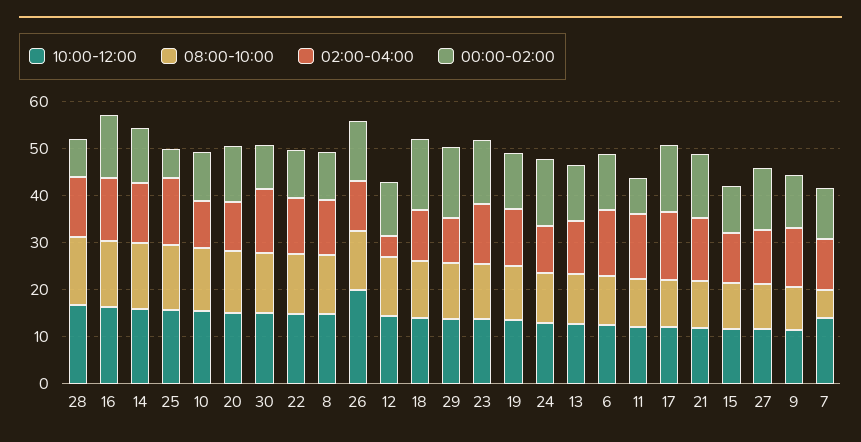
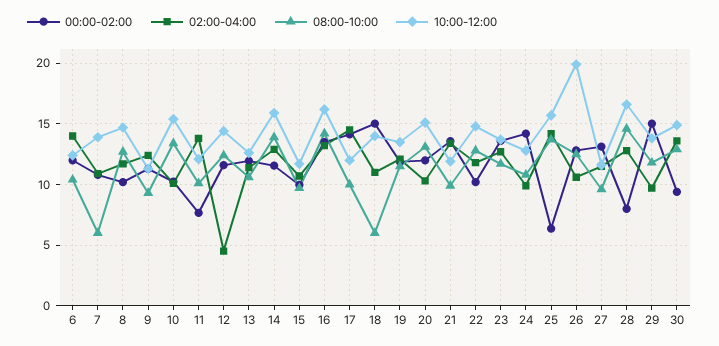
  {
    "10:00-12:00": {
      "28": 16.5,
      "16": 16,
      "14": 16,
      "25": 15.5,
      "10": 15.5,
      "20": 15,
      "30": 15,
      "22": 15,
      "8": 14.5,
      "26": 20,
      "12": 14.5,
      "18": 14,
      "29": 14,
      "23": 13.5,
      "19": 13.5,
      "24": 13,
      "13": 12.5,
      "6": 12.5,
      "11": 12,
      "17": 12,
      "21": 12,
      "15": 11.5,
      "27": 11.5,
      "9": 11.5,
      "7": 14
    },
    "08:00-10:00": {
      "28": 14.5,
      "16": 14,
      "14": 14,
      "25": 13.5,
      "10": 13.5,
      "20": 13,
      "30": 13,
      "22": 13,
      "8": 12.5,
      "26": 12.5,
      "12": 12.5,
-     "18": 12,
+     "18": 6,
      "29": 12,
      "23": 11.5,
      "19": 11.5,
      "24": 11,
      "13": 10.5,
      "6": 10.5,
      "11": 10,
      "17": 10,
      "21": 10,
      "15": 9.5,
      "27": 9.5,
      "9": 9.5,
      "7": 6
    },
    "02:00-04:00": {
      "28": 13,
      "16": 13,
      "14": 13,
      "25": 14,
      "10": 10,
      "20": 10.5,
      "30": 13.5,
      "22": 12,
      "8": 11.5,
      "26": 10.5,
      "12": 4.5,
      "18": 11,
      "29": 9.5,
      "23": 12.5,
      "19": 12,
      "24": 10,
      "13": 11.5,
      "6": 14,
      "11": 14,
      "17": 14.5,
      "21": 13.5,
      "15": 10.5,
      "27": 11.5,
      "9": 12.5,
      "7": 11
    },
    "00:00-02:00": {
      "28": 8,
      "16": 13.5,
      "14": 11.5,
      "25": 6.5,
      "10": 10,
      "20": 12,
      "30": 9.5,
      "22": 10,
      "8": 10,
      "26": 13,
      "12": 11.5,
      "18": 15,
      "29": 15,
      "23": 13.5,
      "19": 12,
      "24": 14,
      "13": 12,
      "6": 12,
      "11": 7.5,
      "17": 14,
      "21": 13.5,
      "15": 10,
      "27": 13,
      "9": 11.5,
      "7": 11
    }
  }

